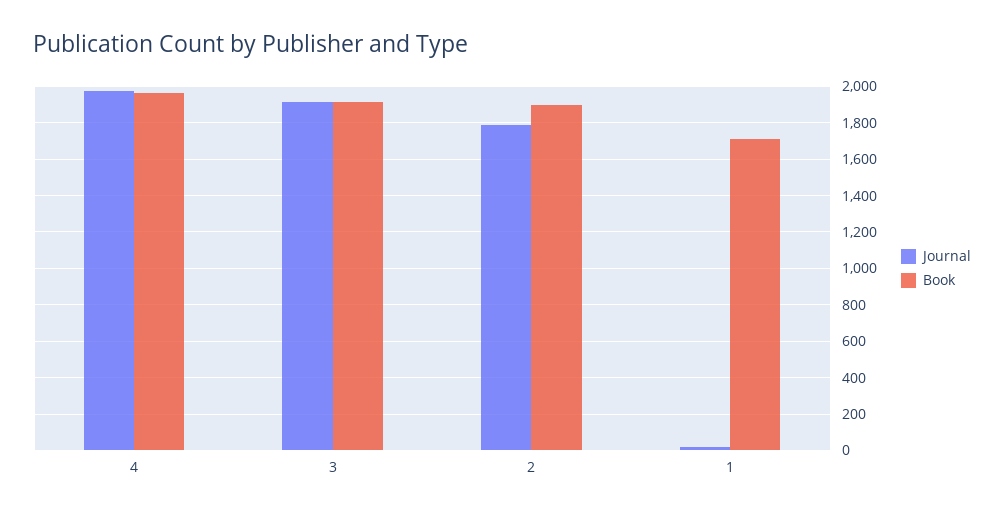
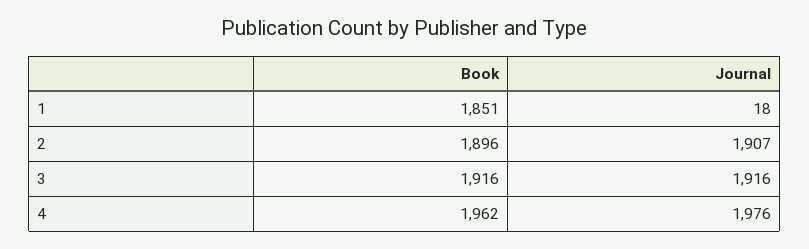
  {
    "Journal": {
      "4": 1976,
      "3": 1916,
-     "2": 1800,
+     "2": 1907,
      "1": 18
    },
    "Book": {
      "4": 1962,
      "3": 1916,
      "2": 1896,
-     "1": 1700
+     "1": 1851
    }
  }

